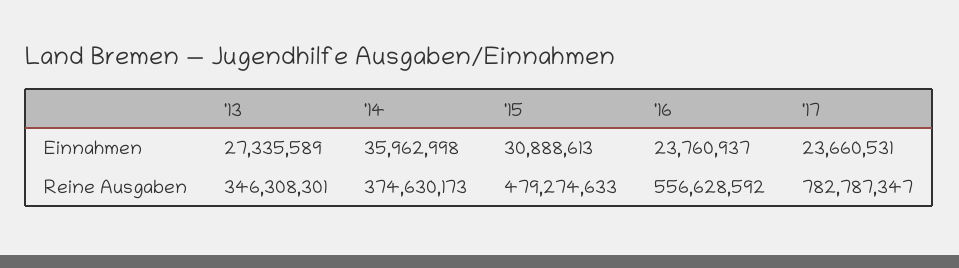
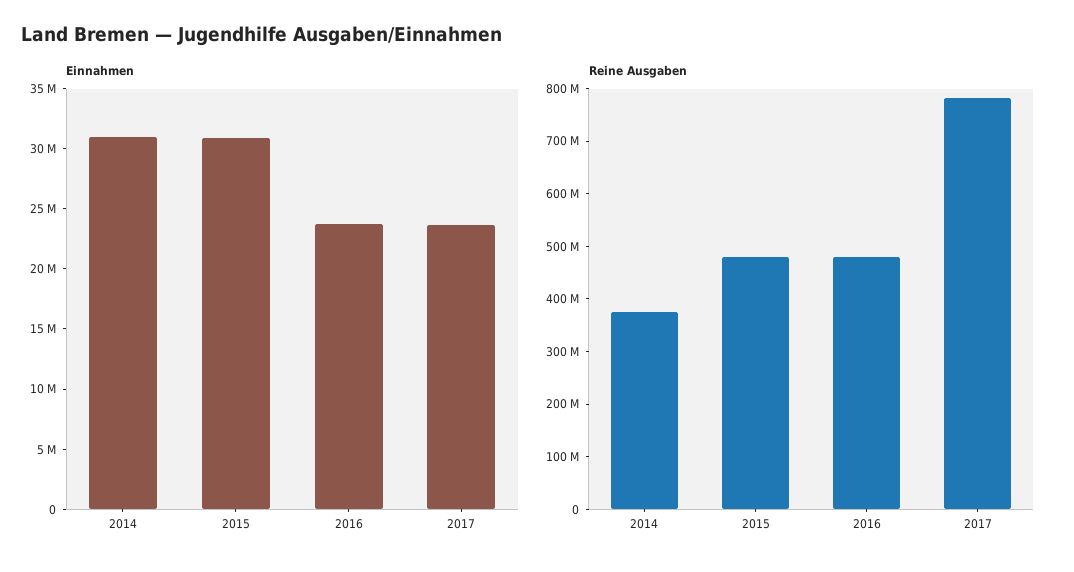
  {
    "Einnahmen": {
-     "'13": 27335589,
-     "'14": 35962998,
+     "'14": 31000000,
      "'15": 30888613,
      "'16": 23760937,
      "'17": 23660531
    },
    "Reine Ausgaben": {
-     "'13": 346308301,
      "'14": 374630173,
      "'15": 479274633,
-     "'16": 556628592,
+     "'16": 480000000,
      "'17": 782787347
    }
  }

